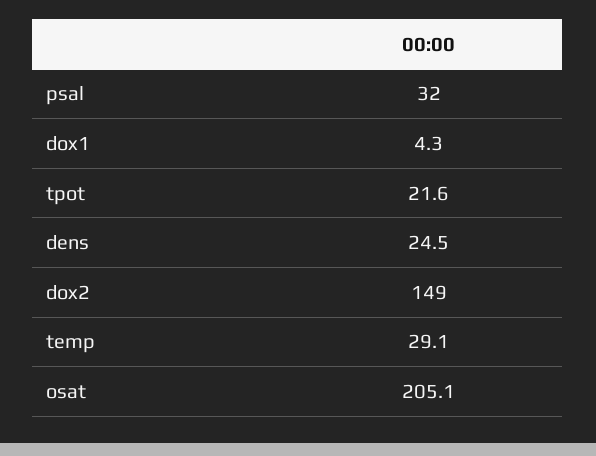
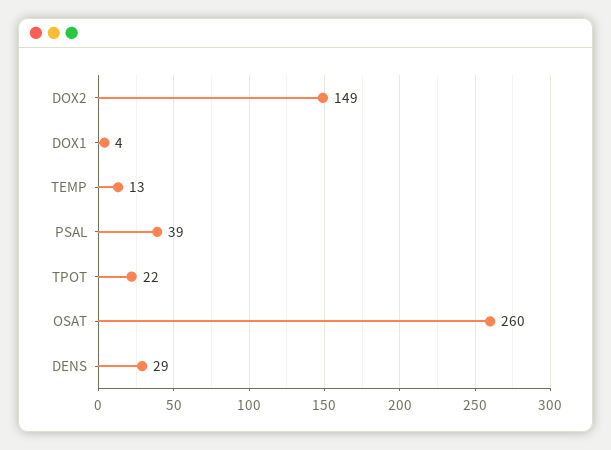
  {
-   "psal": 32,
+   "psal": 39,
    "dox1": 4.3,
    "tpot": 21.6,
-   "dens": 24.5,
+   "dens": 29,
    "dox2": 149,
-   "temp": 29.1,
+   "temp": 13,
-   "osat": 205.1
+   "osat": 260
  }

